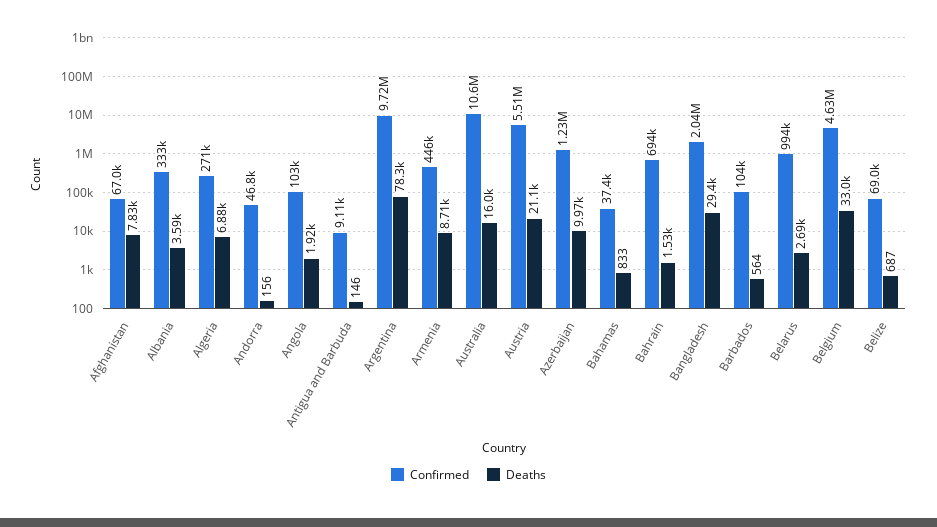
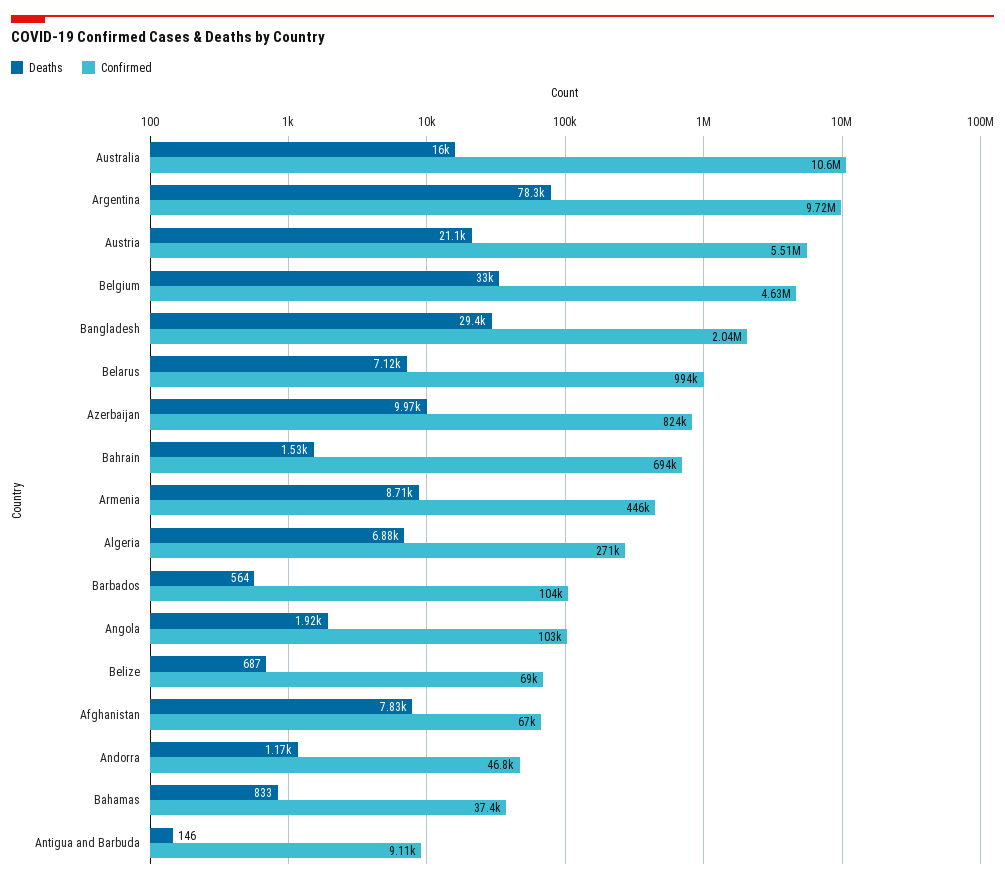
  {
    "Confirmed": {
      "Afghanistan": 67000,
-     "Albania": 333000,
      "Algeria": 271000,
      "Andorra": 46800,
      "Angola": 103000,
      "Antigua and Barbuda": 9110,
      "Argentina": 9720000,
      "Armenia": 446000,
      "Australia": 10600000,
      "Austria": 5510000,
-     "Azerbaijan": 1230000,
+     "Azerbaijan": 824000,
      "Bahamas": 37400,
      "Bahrain": 694000,
      "Bangladesh": 2040000,
      "Barbados": 104000,
      "Belarus": 994000,
      "Belgium": 4630000,
      "Belize": 69000
    },
    "Deaths": {
      "Afghanistan": 7830,
-     "Albania": 3590,
      "Algeria": 6880,
-     "Andorra": 156,
+     "Andorra": 1170,
      "Angola": 1920,
      "Antigua and Barbuda": 146,
      "Argentina": 78300,
      "Armenia": 8710,
      "Australia": 16000,
      "Austria": 21100,
      "Azerbaijan": 9970,
      "Bahamas": 833,
      "Bahrain": 1530,
      "Bangladesh": 29400,
      "Barbados": 564,
-     "Belarus": 2690,
+     "Belarus": 7120,
      "Belgium": 33000,
      "Belize": 687
    }
  }

